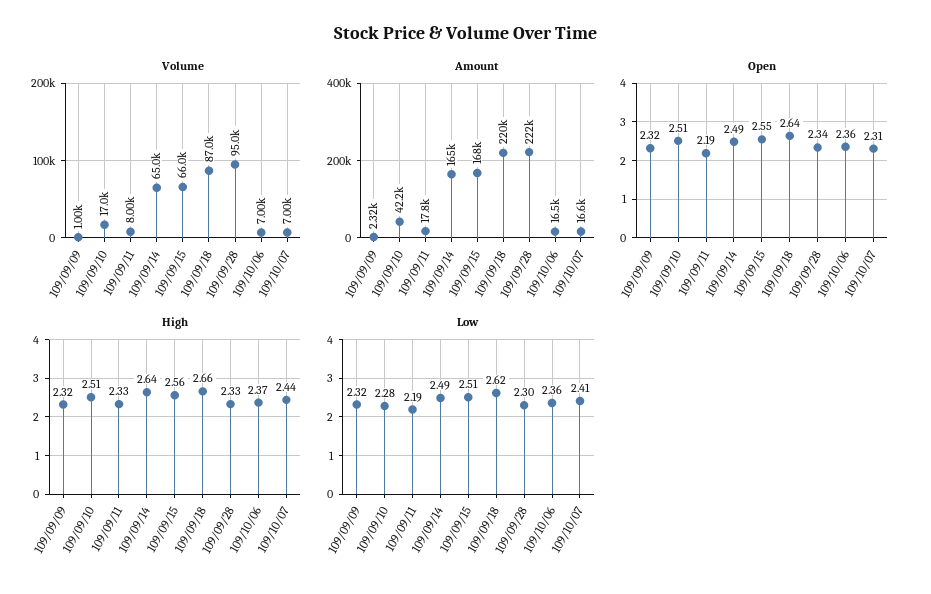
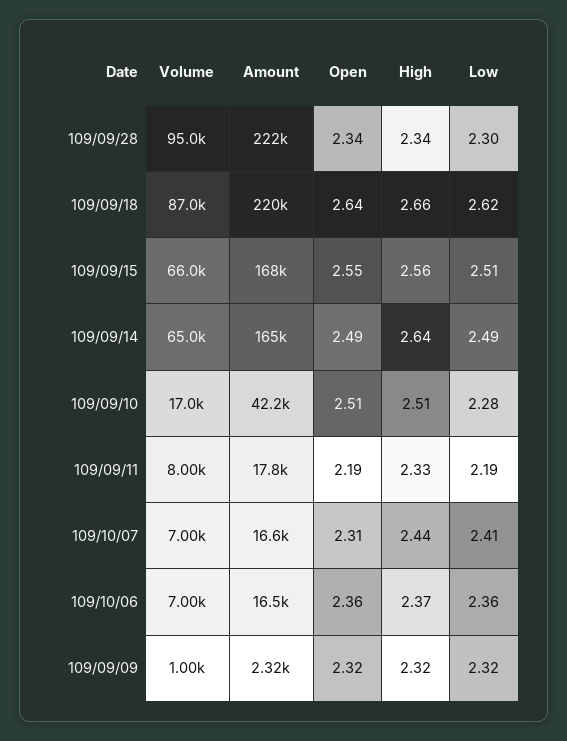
  {
    "Volume": {
      "109/09/09": 1000,
      "109/09/10": 17000,
      "109/09/11": 8000,
      "109/09/14": 65000,
      "109/09/15": 66000,
      "109/09/18": 87000,
      "109/09/28": 95000,
      "109/10/06": 7000,
      "109/10/07": 7000
    },
    "Amount": {
      "109/09/09": 2320,
      "109/09/10": 42200,
      "109/09/11": 17800,
      "109/09/14": 165000,
      "109/09/15": 168000,
      "109/09/18": 220000,
      "109/09/28": 222000,
      "109/10/06": 16500,
      "109/10/07": 16600
    },
    "Open": {
      "109/09/09": 2.32,
      "109/09/10": 2.51,
      "109/09/11": 2.19,
      "109/09/14": 2.49,
      "109/09/15": 2.55,
      "109/09/18": 2.64,
      "109/09/28": 2.34,
      "109/10/06": 2.36,
      "109/10/07": 2.31
    },
    "High": {
      "109/09/09": 2.32,
      "109/09/10": 2.51,
      "109/09/11": 2.33,
      "109/09/14": 2.64,
      "109/09/15": 2.56,
      "109/09/18": 2.66,
-     "109/09/28": 2.33,
+     "109/09/28": 2.34,
      "109/10/06": 2.37,
      "109/10/07": 2.44
    },
    "Low": {
      "109/09/09": 2.32,
      "109/09/10": 2.28,
      "109/09/11": 2.19,
      "109/09/14": 2.49,
      "109/09/15": 2.51,
      "109/09/18": 2.62,
      "109/09/28": 2.3,
      "109/10/06": 2.36,
      "109/10/07": 2.41
    }
  }

